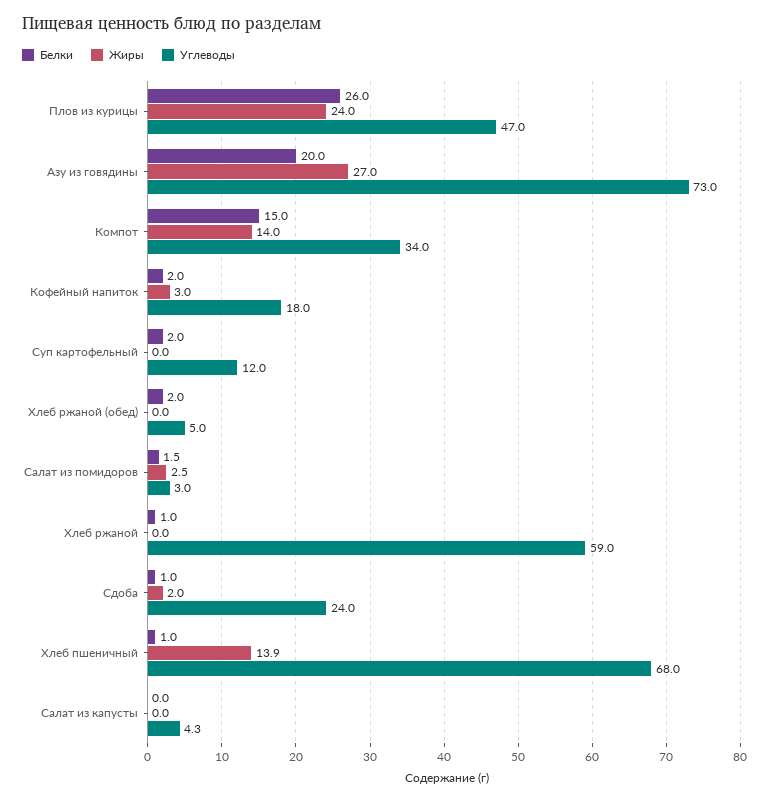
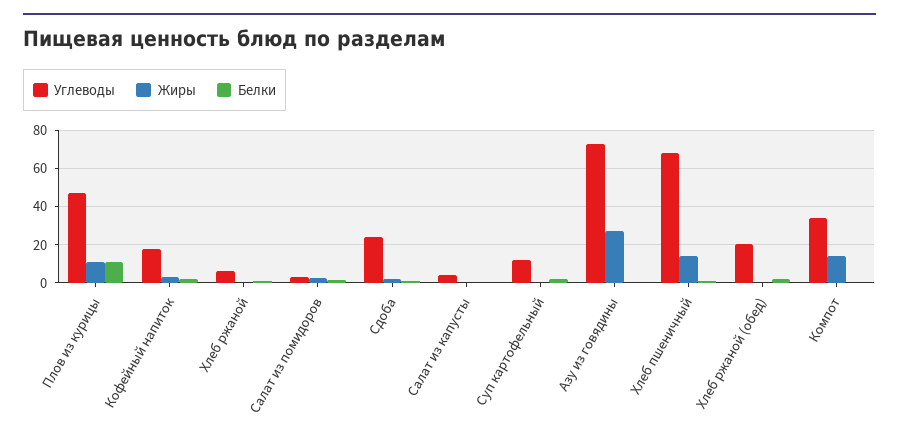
  {
    "Белки": {
-     "Плов из курицы": 26,
+     "Плов из курицы": 10,
-     "Азу из говядины": 20,
+     "Азу из говядины": 0,
-     "Компот": 15,
+     "Компот": 0,
      "Кофейный напиток": 2,
      "Суп картофельный": 2,
      "Хлеб ржаной (обед)": 2,
      "Салат из помидоров": 1.5,
      "Хлеб ржаной": 1,
      "Сдоба": 1,
      "Хлеб пшеничный": 1,
      "Салат из капусты": 0
    },
    "Жиры": {
-     "Плов из курицы": 24,
+     "Плов из курицы": 10,
      "Азу из говядины": 27,
      "Компот": 14,
      "Кофейный напиток": 3,
      "Суп картофельный": 0,
      "Хлеб ржаной (обед)": 0,
      "Салат из помидоров": 2.5,
      "Хлеб ржаной": 0,
      "Сдоба": 2,
      "Хлеб пшеничный": 13.9,
      "Салат из капусты": 0
    },
    "Углеводы": {
      "Плов из курицы": 47,
      "Азу из говядины": 73,
      "Компот": 34,
      "Кофейный напиток": 18,
      "Суп картофельный": 12,
-     "Хлеб ржаной (обед)": 5,
+     "Хлеб ржаной (обед)": 20,
      "Салат из помидоров": 3,
-     "Хлеб ржаной": 59,
+     "Хлеб ржаной": 5,
      "Сдоба": 24,
      "Хлеб пшеничный": 68,
      "Салат из капусты": 4.3
    }
  }

